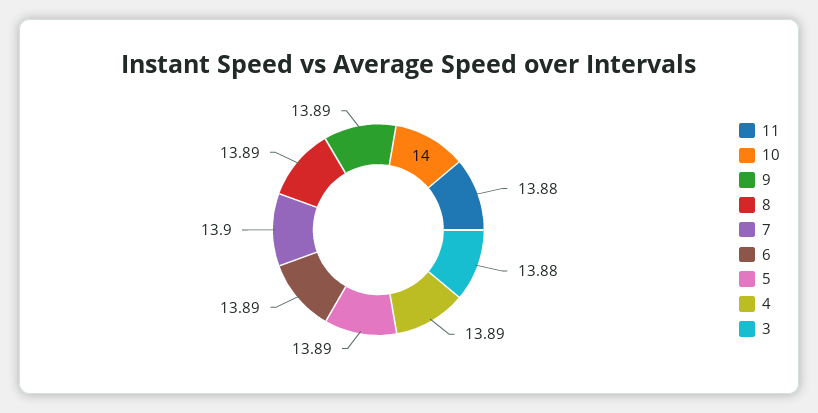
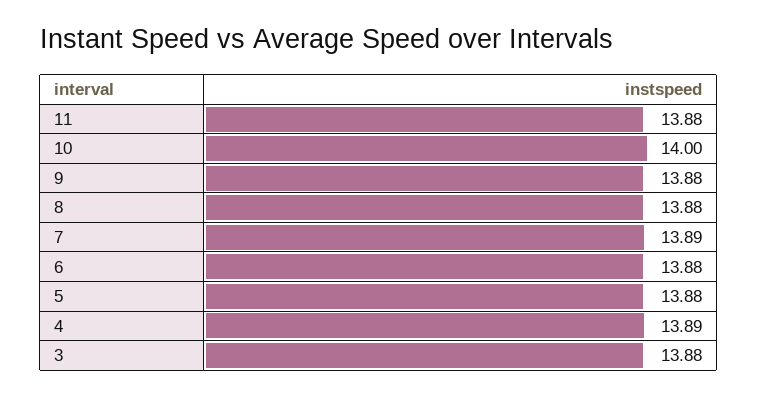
  {
    "11": 13.88,
    "10": 14,
-   "9": 13.89,
+   "9": 13.88,
-   "8": 13.89,
+   "8": 13.88,
-   "7": 13.9,
+   "7": 13.89,
-   "6": 13.89,
+   "6": 13.88,
-   "5": 13.89,
+   "5": 13.88,
    "4": 13.89,
    "3": 13.88
  }

